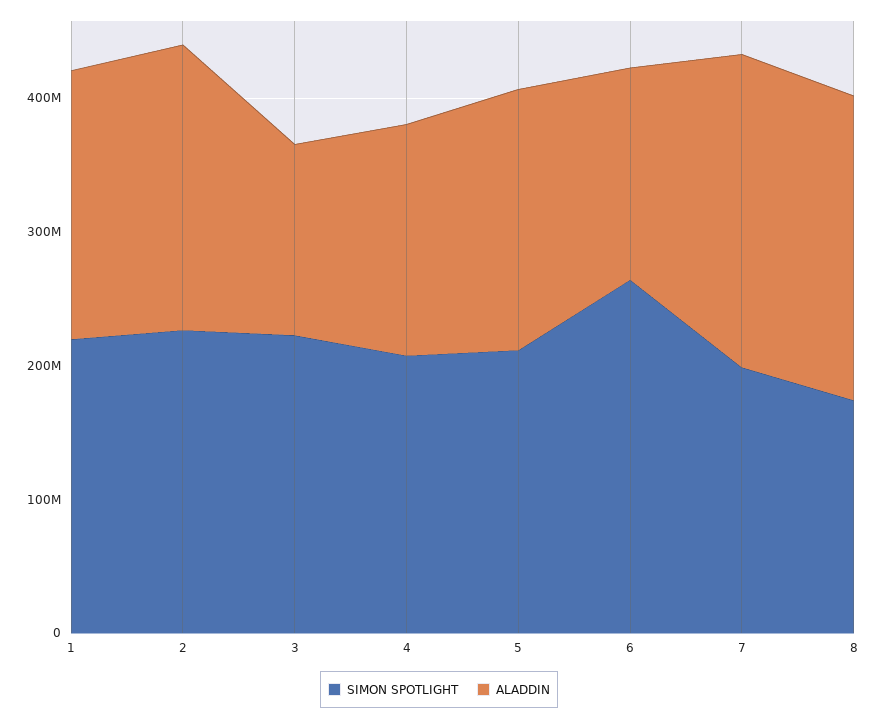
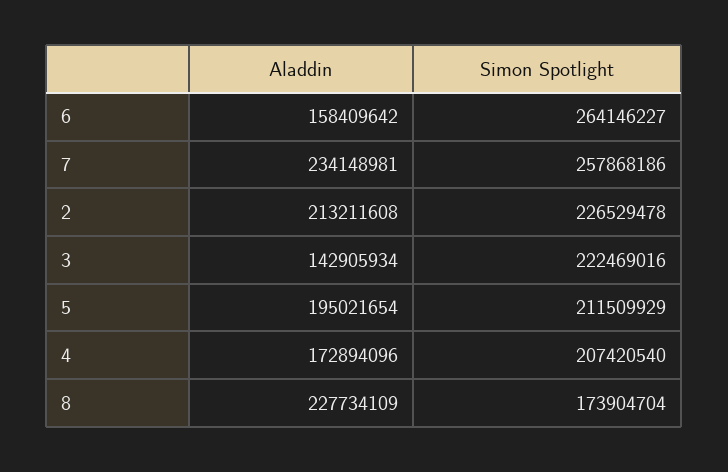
  {
    "SIMON SPOTLIGHT": {
-     "1": 220000000,
      "2": 226529478,
      "3": 222469016,
      "4": 207420540,
      "5": 211509929,
      "6": 264146227,
-     "7": 200000000,
+     "7": 257868186,
      "8": 173904704
    },
    "ALADDIN": {
-     "1": 200000000,
      "2": 213211608,
      "3": 142905934,
      "4": 172894096,
      "5": 195021654,
      "6": 158409642,
      "7": 234148981,
      "8": 227734109
    }
  }

